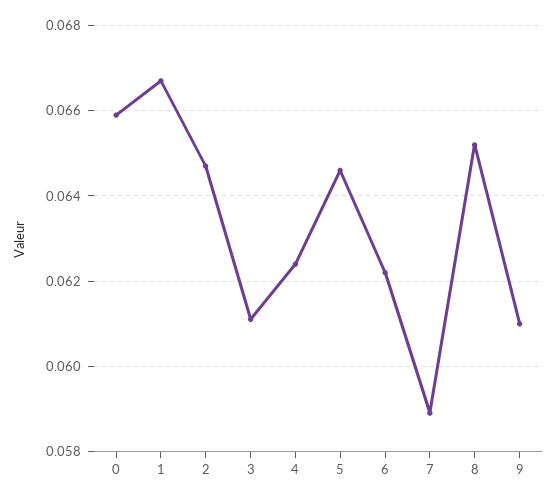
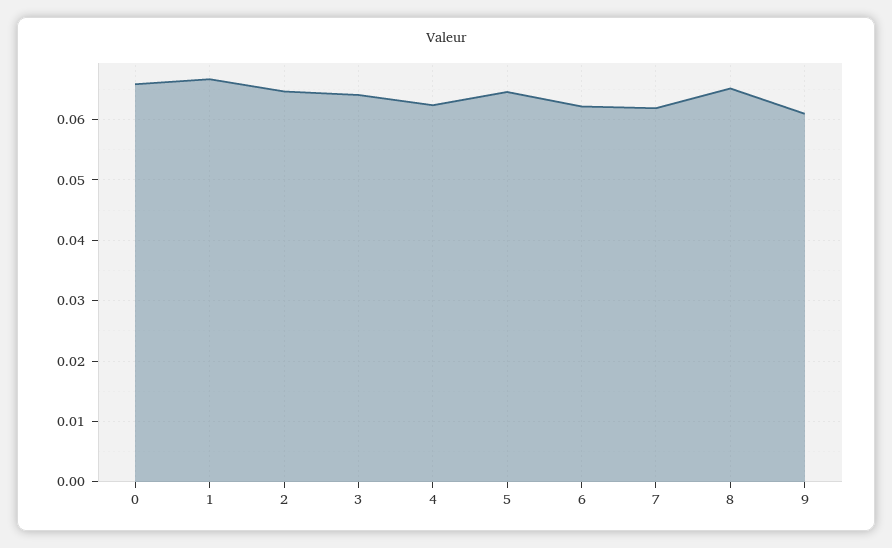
  {
    "0": 0.066,
    "1": 0.0665,
    "2": 0.0645,
-   "3": 0.061,
+   "3": 0.064,
    "4": 0.0625,
    "5": 0.0645,
    "6": 0.062,
-   "7": 0.059,
+   "7": 0.062,
    "8": 0.065,
    "9": 0.061
  }

